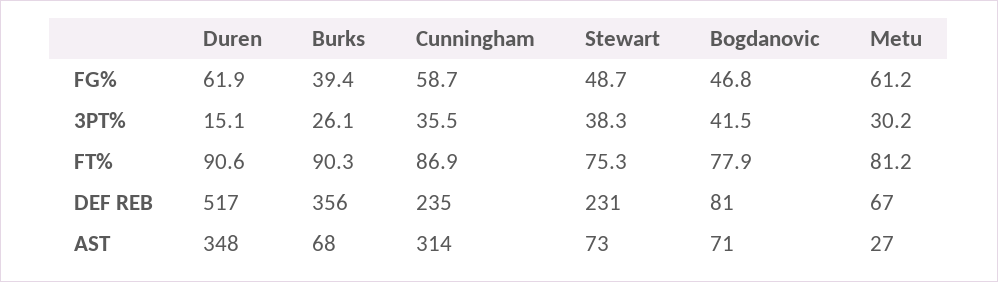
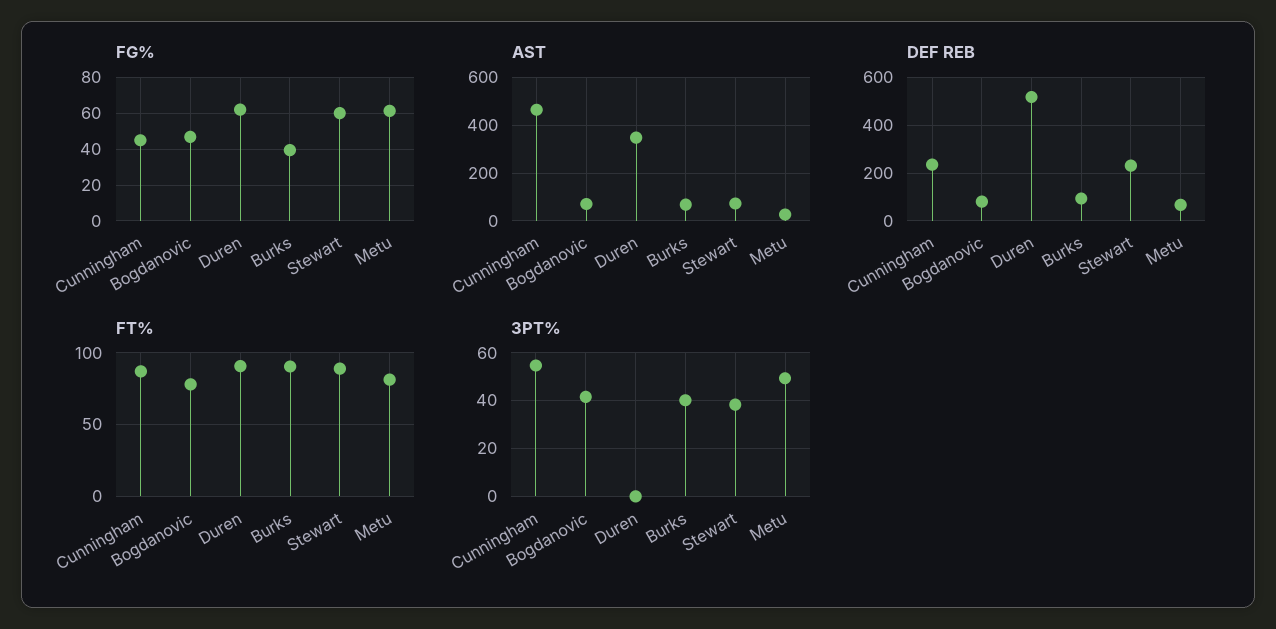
  {
    "FG%": {
      "Duren": 61.9,
      "Burks": 39.4,
-     "Cunningham": 58.7,
+     "Cunningham": 45,
-     "Stewart": 48.7,
+     "Stewart": 60,
      "Bogdanovic": 46.8,
      "Metu": 61.2
    },
    "3PT%": {
-     "Duren": 15.1,
+     "Duren": 0,
-     "Burks": 26.1,
+     "Burks": 40,
-     "Cunningham": 35.5,
+     "Cunningham": 55,
      "Stewart": 38.3,
      "Bogdanovic": 41.5,
-     "Metu": 30.2
+     "Metu": 50
    },
    "FT%": {
      "Duren": 90.6,
      "Burks": 90.3,
      "Cunningham": 86.9,
-     "Stewart": 75.3,
+     "Stewart": 90,
      "Bogdanovic": 77.9,
      "Metu": 81.2
    },
    "DEF REB": {
      "Duren": 517,
-     "Burks": 356,
+     "Burks": 100,
      "Cunningham": 235,
      "Stewart": 231,
      "Bogdanovic": 81,
      "Metu": 67
    },
    "AST": {
      "Duren": 348,
      "Burks": 68,
-     "Cunningham": 314,
+     "Cunningham": 450,
      "Stewart": 73,
      "Bogdanovic": 71,
      "Metu": 27
    }
  }

